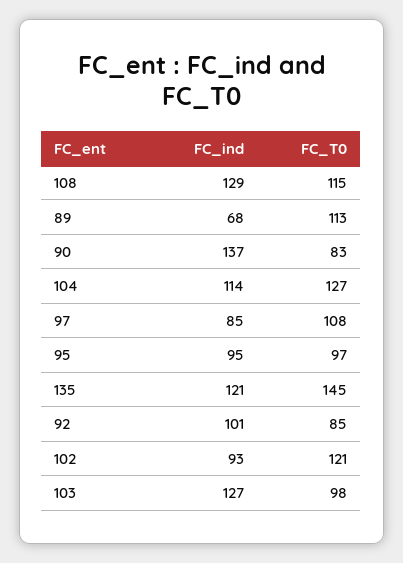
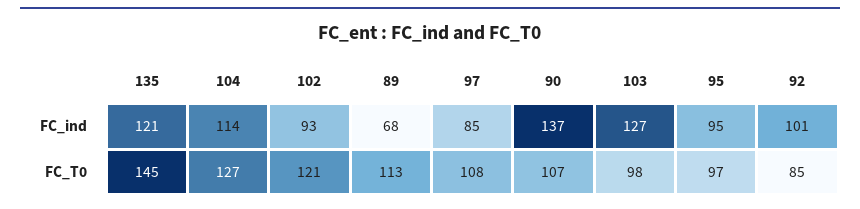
  {
    "FC_ind": {
-     "108": 129,
      "89": 68,
      "90": 137,
      "104": 114,
      "97": 85,
      "95": 95,
      "135": 121,
      "92": 101,
      "102": 93,
      "103": 127
    },
    "FC_T0": {
-     "108": 115,
      "89": 113,
-     "90": 83,
+     "90": 107,
      "104": 127,
      "97": 108,
      "95": 97,
      "135": 145,
      "92": 85,
      "102": 121,
      "103": 98
    }
  }

